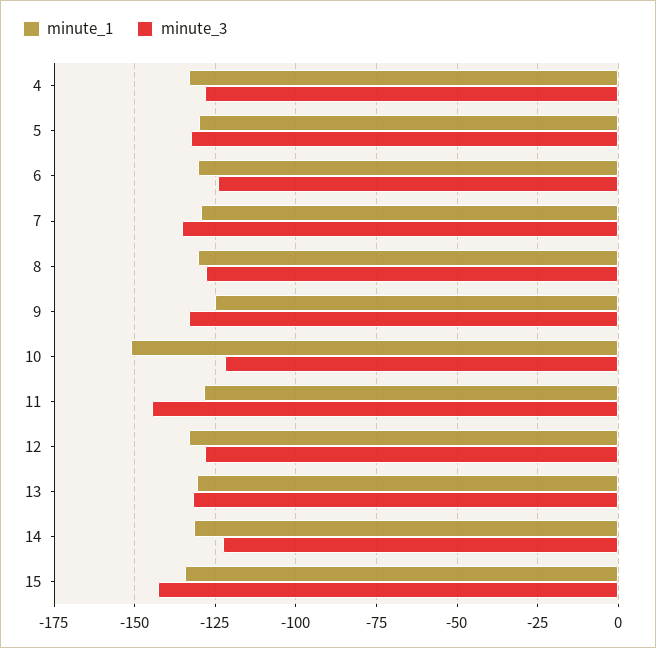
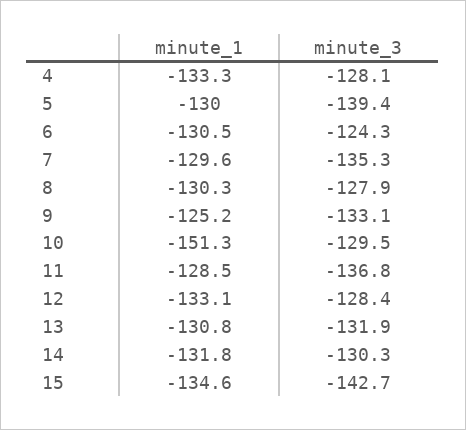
  {
    "minute_1": {
      "4": -133.3,
      "5": -130,
      "6": -130.5,
      "7": -129.6,
      "8": -130.3,
      "9": -125.2,
      "10": -151.3,
      "11": -128.5,
      "12": -133.1,
      "13": -130.8,
      "14": -131.8,
      "15": -134.6
    },
    "minute_3": {
      "4": -128.1,
-     "5": -132.5,
+     "5": -139.4,
      "6": -124.3,
      "7": -135.3,
      "8": -127.9,
      "9": -133.1,
-     "10": -122.5,
+     "10": -129.5,
-     "11": -145,
+     "11": -136.8,
      "12": -128.4,
      "13": -131.9,
-     "14": -122.5,
+     "14": -130.3,
      "15": -142.7
    }
  }

